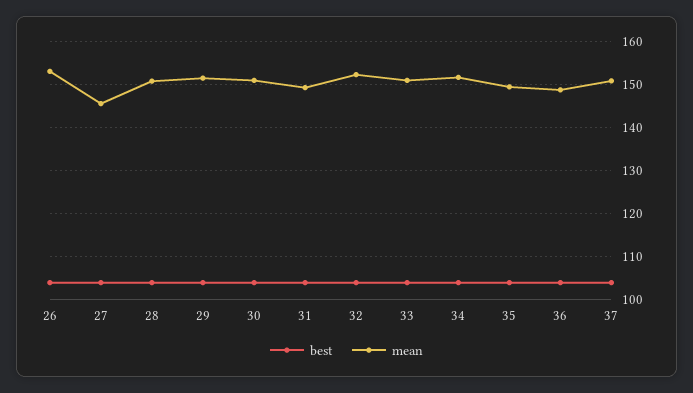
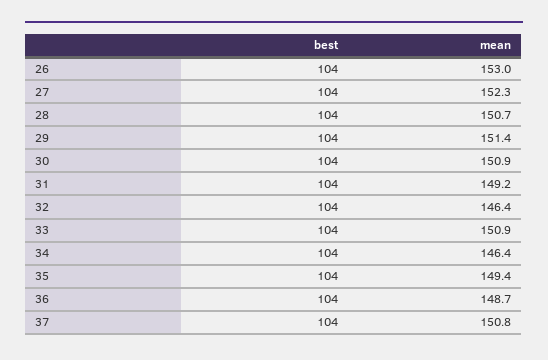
  {
    "best": {
      "26": 104,
      "27": 104,
      "28": 104,
      "29": 104,
      "30": 104,
      "31": 104,
      "32": 104,
      "33": 104,
      "34": 104,
      "35": 104,
      "36": 104,
      "37": 104
    },
    "mean": {
      "26": 153,
-     "27": 146,
+     "27": 152.3,
      "28": 150.7,
      "29": 151.4,
      "30": 150.9,
      "31": 149.2,
-     "32": 152,
+     "32": 146.4,
      "33": 150.9,
-     "34": 152,
+     "34": 146.4,
      "35": 149.4,
      "36": 148.7,
      "37": 150.8
    }
  }

